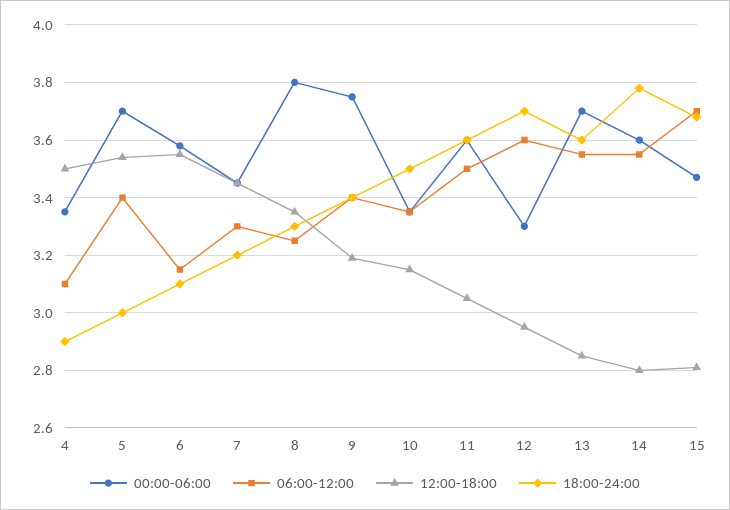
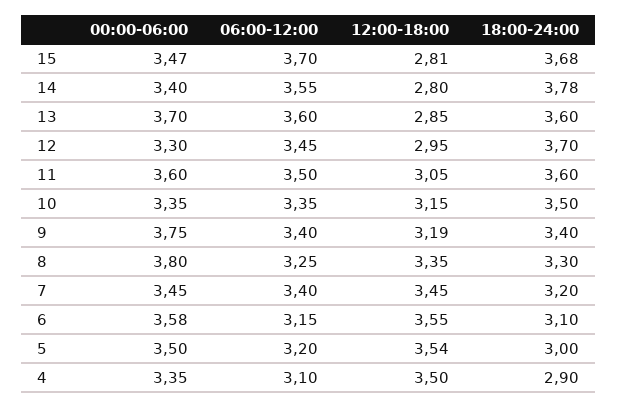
  {
    "00:00-06:00": {
      "4": 3.35,
-     "5": 3.7,
+     "5": 3.5,
      "6": 3.58,
      "7": 3.45,
      "8": 3.8,
      "9": 3.75,
      "10": 3.35,
      "11": 3.6,
      "12": 3.3,
      "13": 3.7,
-     "14": 3.6,
+     "14": 3.4,
      "15": 3.47
    },
    "06:00-12:00": {
      "4": 3.1,
-     "5": 3.4,
+     "5": 3.2,
      "6": 3.15,
-     "7": 3.3,
+     "7": 3.4,
      "8": 3.25,
      "9": 3.4,
      "10": 3.35,
      "11": 3.5,
-     "12": 3.6,
+     "12": 3.45,
-     "13": 3.55,
+     "13": 3.6,
      "14": 3.55,
      "15": 3.7
    },
    "12:00-18:00": {
      "4": 3.5,
      "5": 3.54,
      "6": 3.55,
      "7": 3.45,
      "8": 3.35,
      "9": 3.19,
      "10": 3.15,
      "11": 3.05,
      "12": 2.95,
      "13": 2.85,
      "14": 2.8,
      "15": 2.81
    },
    "18:00-24:00": {
      "4": 2.9,
      "5": 3,
      "6": 3.1,
      "7": 3.2,
      "8": 3.3,
      "9": 3.4,
      "10": 3.5,
      "11": 3.6,
      "12": 3.7,
      "13": 3.6,
      "14": 3.78,
      "15": 3.68
    }
  }

